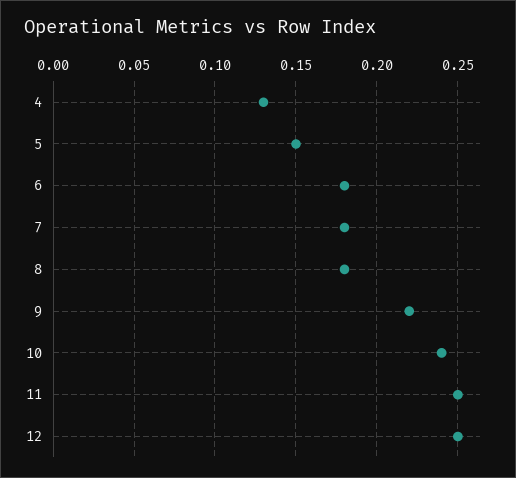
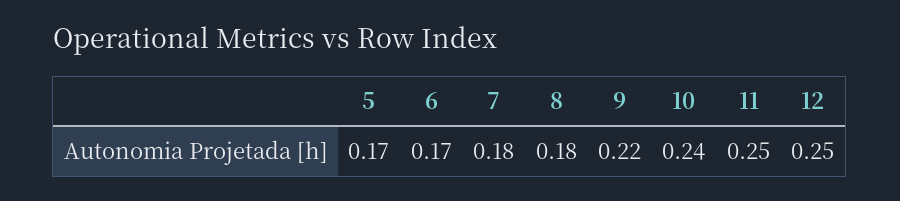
  {
-   "4": 0.13,
-   "5": 0.15,
+   "5": 0.17,
-   "6": 0.18,
+   "6": 0.17,
    "7": 0.18,
    "8": 0.18,
    "9": 0.22,
    "10": 0.24,
    "11": 0.25,
    "12": 0.25
  }

